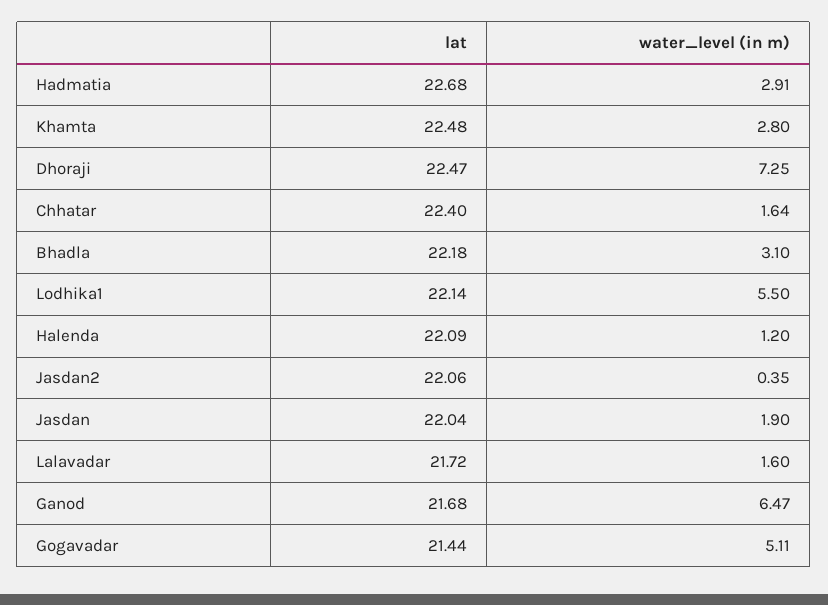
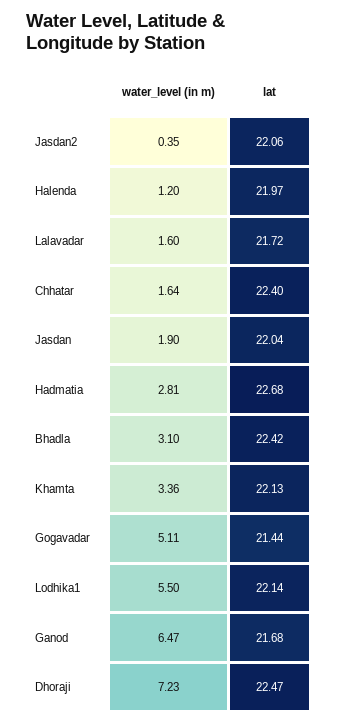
  {
    "lat": {
      "Hadmatia": 22.68,
-     "Khamta": 22.48,
+     "Khamta": 22.13,
      "Dhoraji": 22.47,
      "Chhatar": 22.4,
-     "Bhadla": 22.18,
+     "Bhadla": 22.42,
      "Lodhika1": 22.14,
-     "Halenda": 22.09,
+     "Halenda": 21.97,
      "Jasdan2": 22.06,
      "Jasdan": 22.04,
      "Lalavadar": 21.72,
      "Ganod": 21.68,
      "Gogavadar": 21.44
    },
    "water_level (in m)": {
-     "Hadmatia": 2.91,
+     "Hadmatia": 2.81,
-     "Khamta": 2.8,
+     "Khamta": 3.36,
-     "Dhoraji": 7.25,
+     "Dhoraji": 7.23,
      "Chhatar": 1.64,
      "Bhadla": 3.1,
      "Lodhika1": 5.5,
      "Halenda": 1.2,
      "Jasdan2": 0.35,
      "Jasdan": 1.9,
      "Lalavadar": 1.6,
      "Ganod": 6.47,
      "Gogavadar": 5.11
    }
  }

